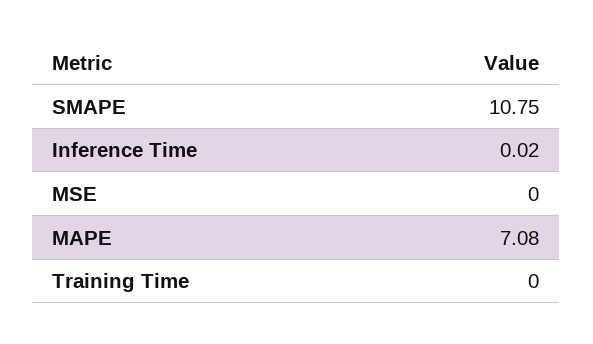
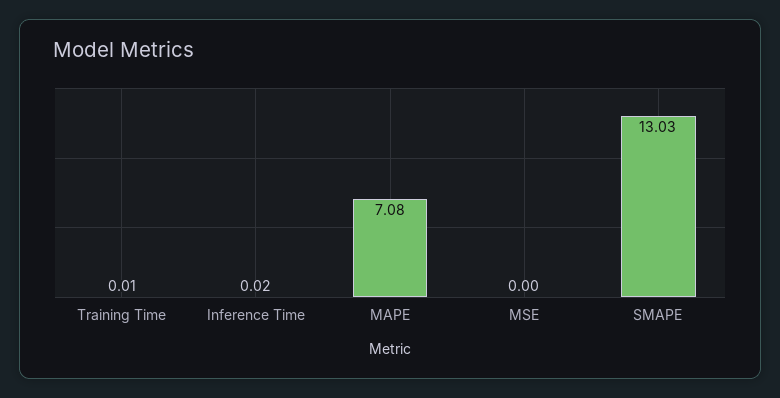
  {
-   "SMAPE": 10.75,
+   "SMAPE": 13.03,
    "Inference Time": 0.02,
    "MSE": 0,
    "MAPE": 7.08,
-   "Training Time": 0
+   "Training Time": 0.01
  }

